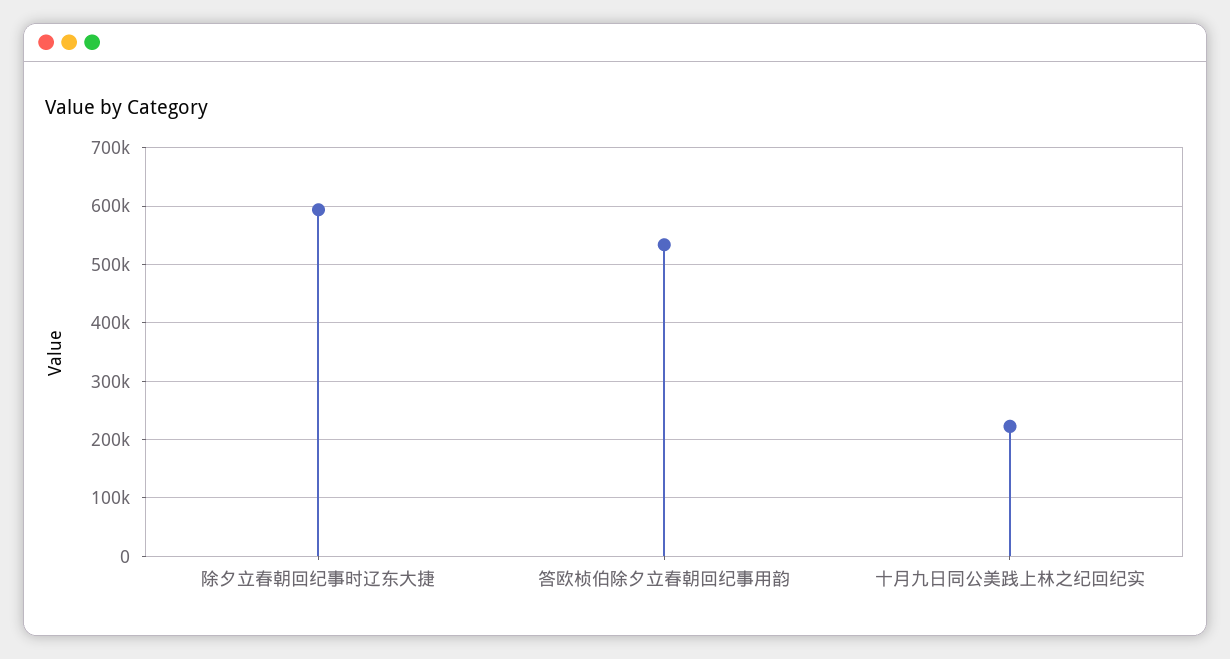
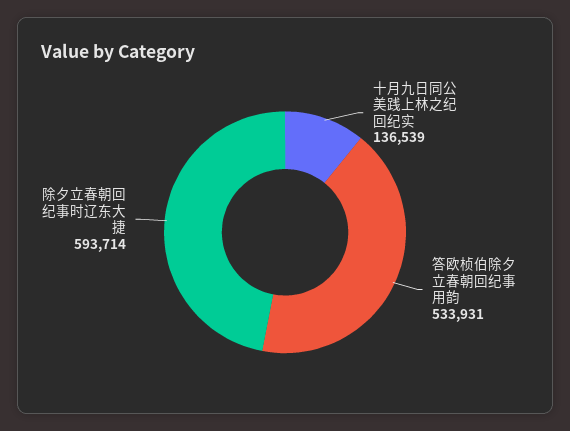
  {
    "除夕立春朝回纪事时辽东大捷": 593714,
    "答欧桢伯除夕立春朝回纪事用韵": 533931,
-   "十月九日同公美践上林之纪回纪实": 220000
+   "十月九日同公美践上林之纪回纪实": 136539
  }

